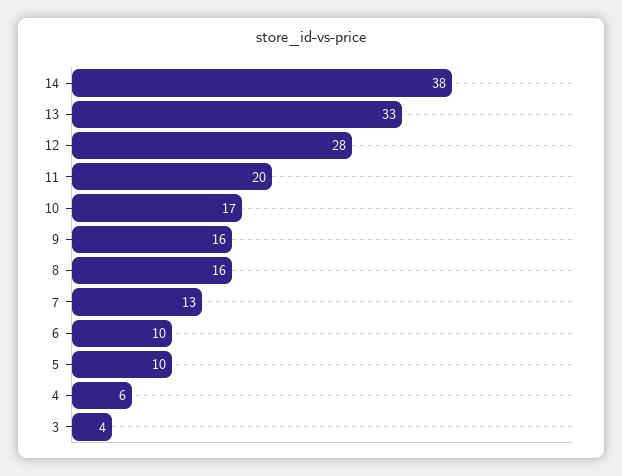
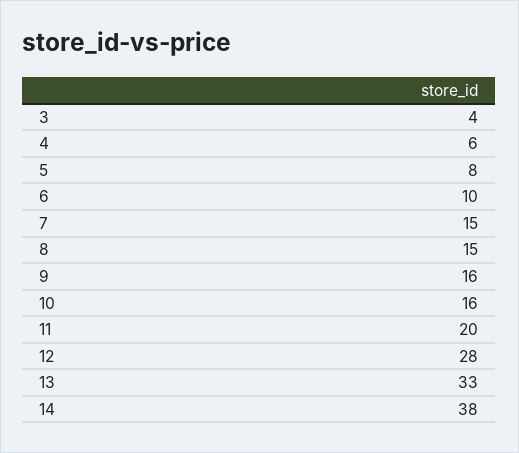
  {
    "14": 38,
    "13": 33,
    "12": 28,
    "11": 20,
-   "10": 17,
+   "10": 16,
    "9": 16,
-   "8": 16,
+   "8": 15,
-   "7": 13,
+   "7": 15,
    "6": 10,
-   "5": 10,
+   "5": 8,
    "4": 6,
    "3": 4
  }

